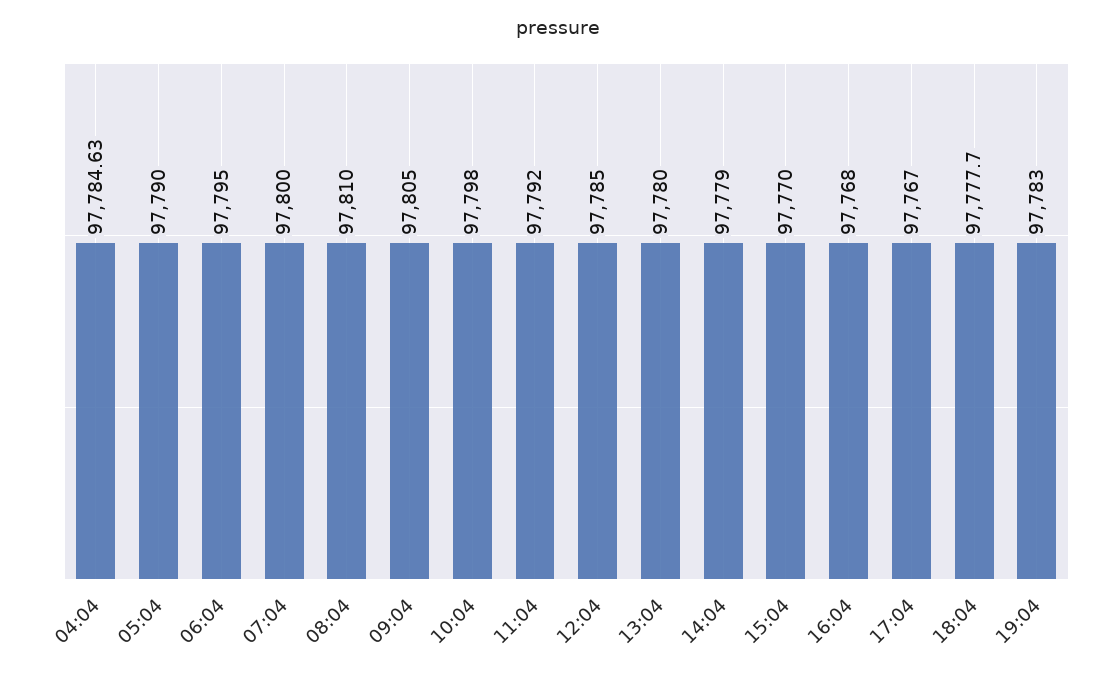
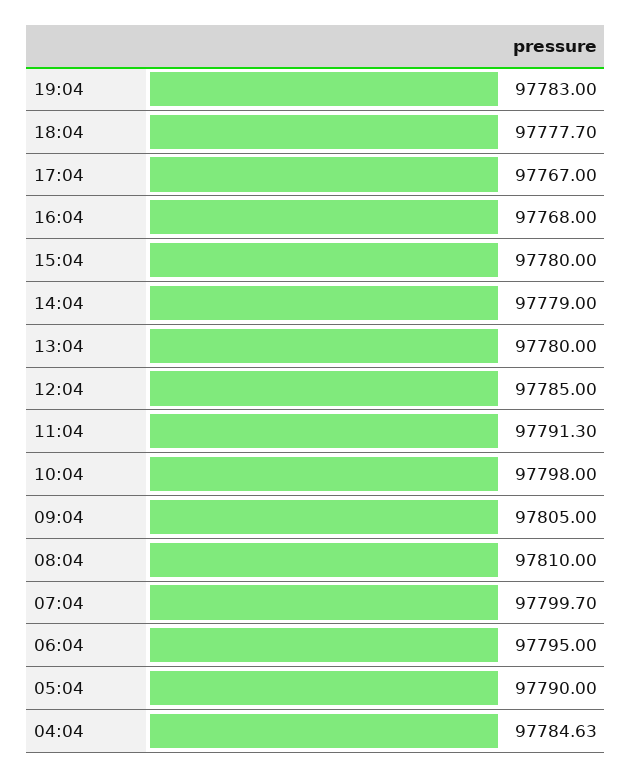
  {
    "04:04": 97784.63,
    "05:04": 97790,
    "06:04": 97795,
-   "07:04": 97800,
+   "07:04": 97799.7,
    "08:04": 97810,
    "09:04": 97805,
    "10:04": 97798,
-   "11:04": 97792,
+   "11:04": 97791.3,
    "12:04": 97785,
    "13:04": 97780,
    "14:04": 97779,
-   "15:04": 97770,
+   "15:04": 97780,
    "16:04": 97768,
    "17:04": 97767,
    "18:04": 97777.7,
    "19:04": 97783
  }

